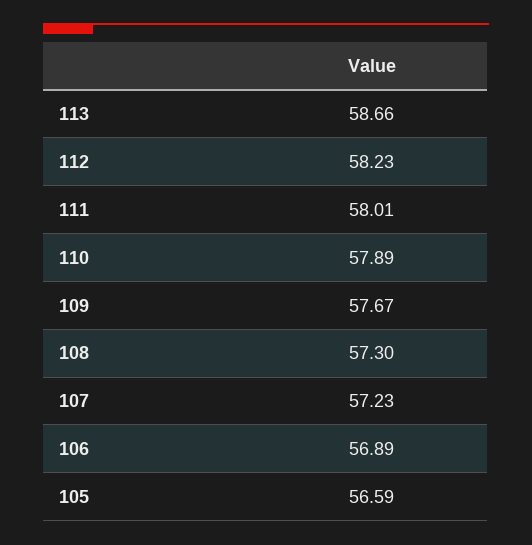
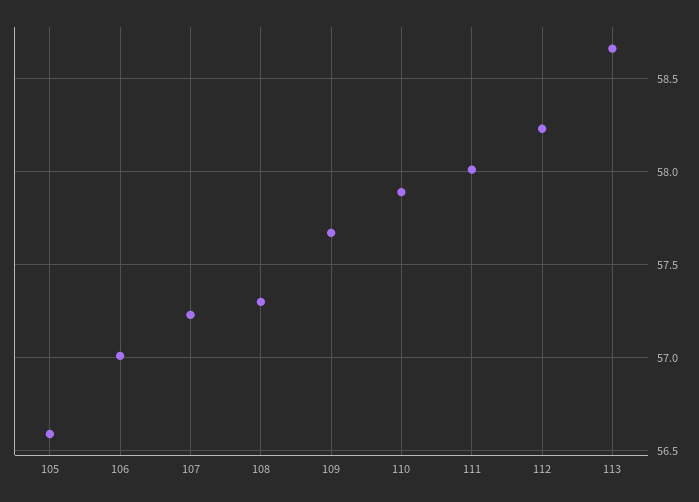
  {
    "113": 58.66,
    "112": 58.23,
    "111": 58.01,
    "110": 57.89,
    "109": 57.67,
    "108": 57.3,
    "107": 57.23,
-   "106": 56.89,
+   "106": 57,
    "105": 56.59
  }

